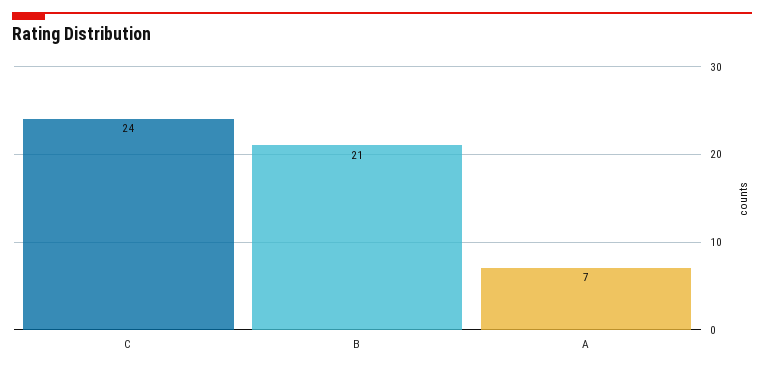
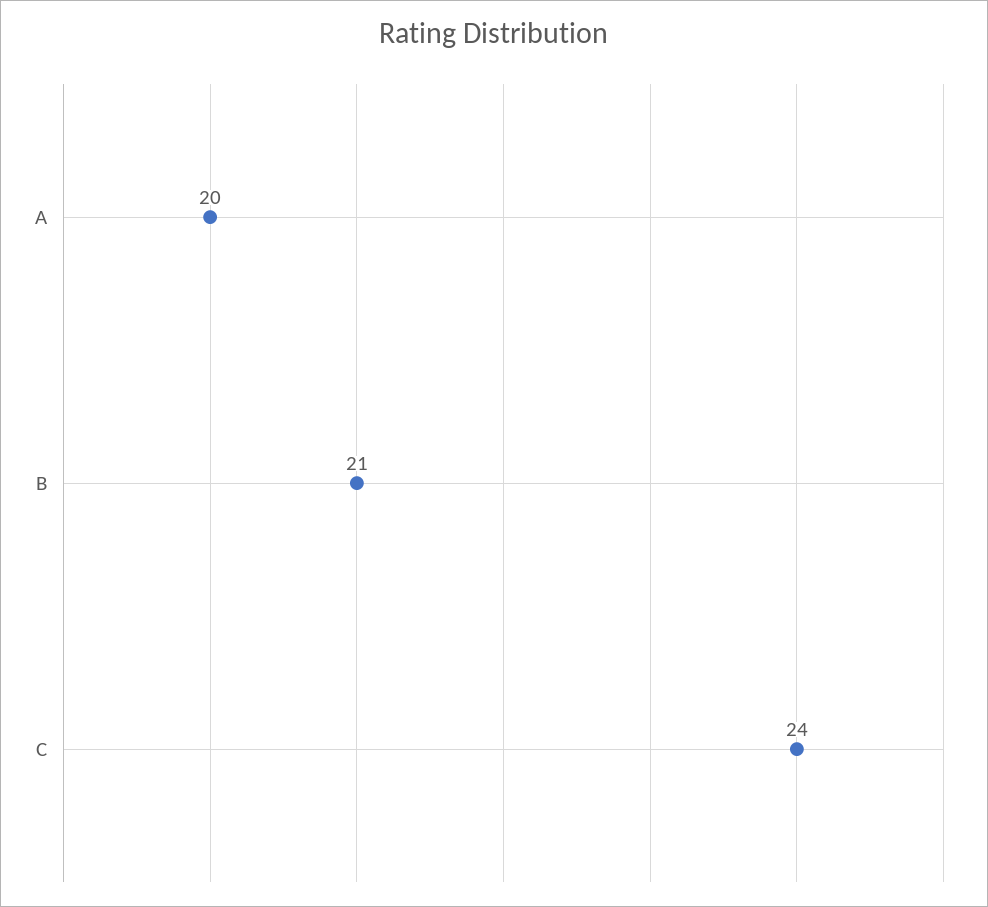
  {
    "C": 24,
    "B": 21,
-   "A": 7
+   "A": 20
  }

